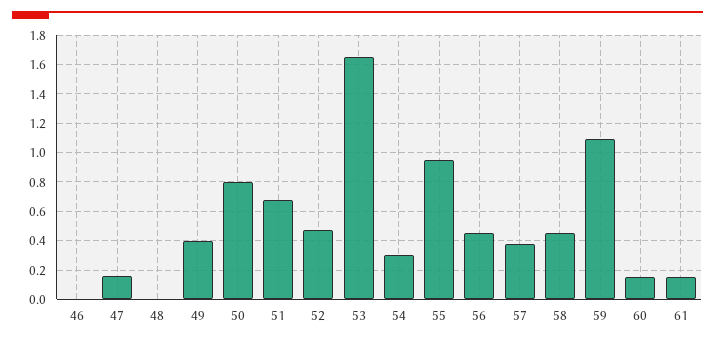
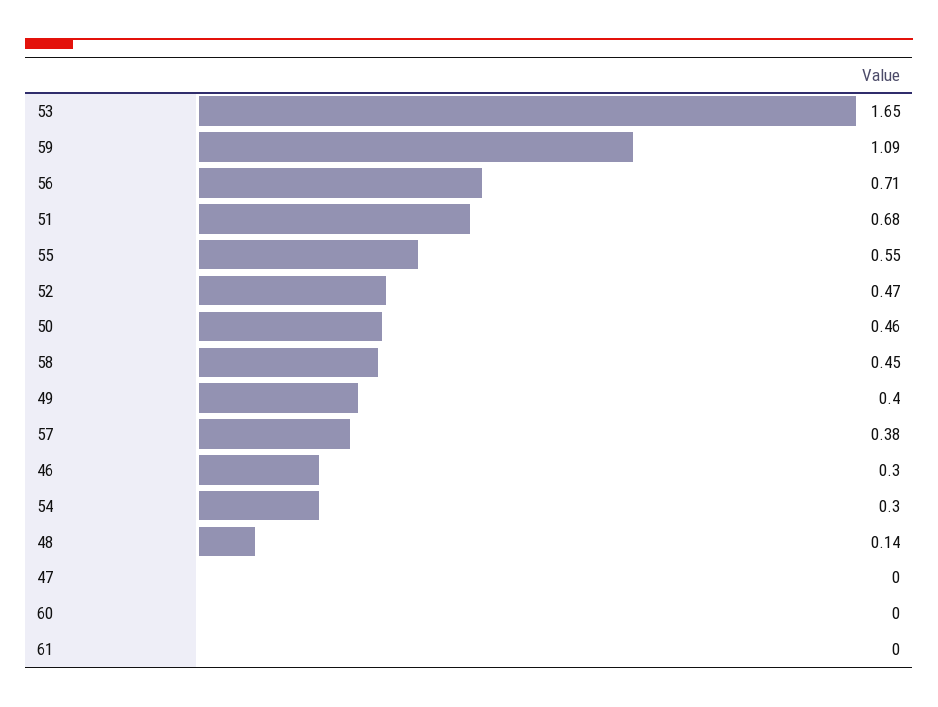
  {
-   "46": 0,
+   "46": 0.3,
-   "47": 0.15,
+   "47": 0,
-   "48": 0,
+   "48": 0.14,
    "49": 0.4,
-   "50": 0.8,
+   "50": 0.46,
    "51": 0.68,
    "52": 0.47,
    "53": 1.65,
    "54": 0.3,
-   "55": 0.95,
+   "55": 0.55,
-   "56": 0.45,
+   "56": 0.71,
    "57": 0.38,
    "58": 0.45,
    "59": 1.09,
-   "60": 0.15,
+   "60": 0,
-   "61": 0.15
+   "61": 0
  }

